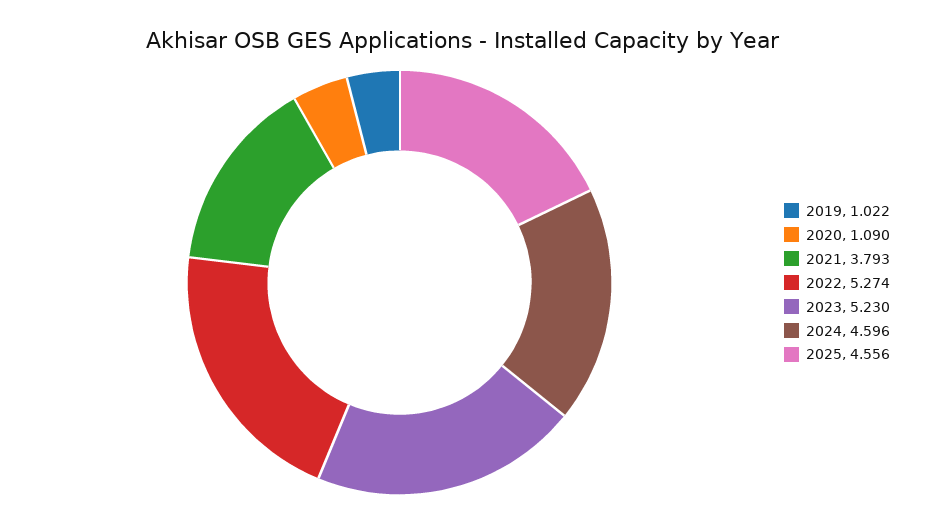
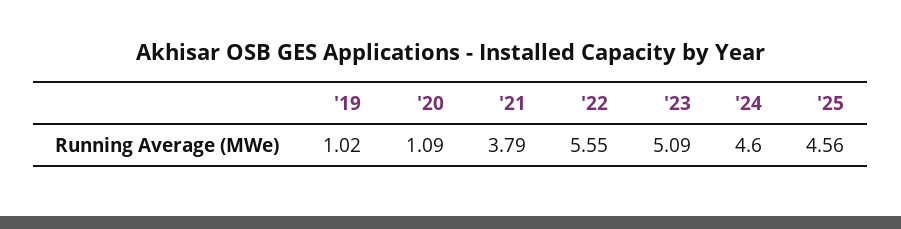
  {
    "2019": 1.022,
    "2020": 1.09,
    "2021": 3.793,
-   "2022": 5.274,
+   "2022": 5.55,
-   "2023": 5.23,
+   "2023": 5.09,
    "2024": 4.596,
    "2025": 4.556
  }

